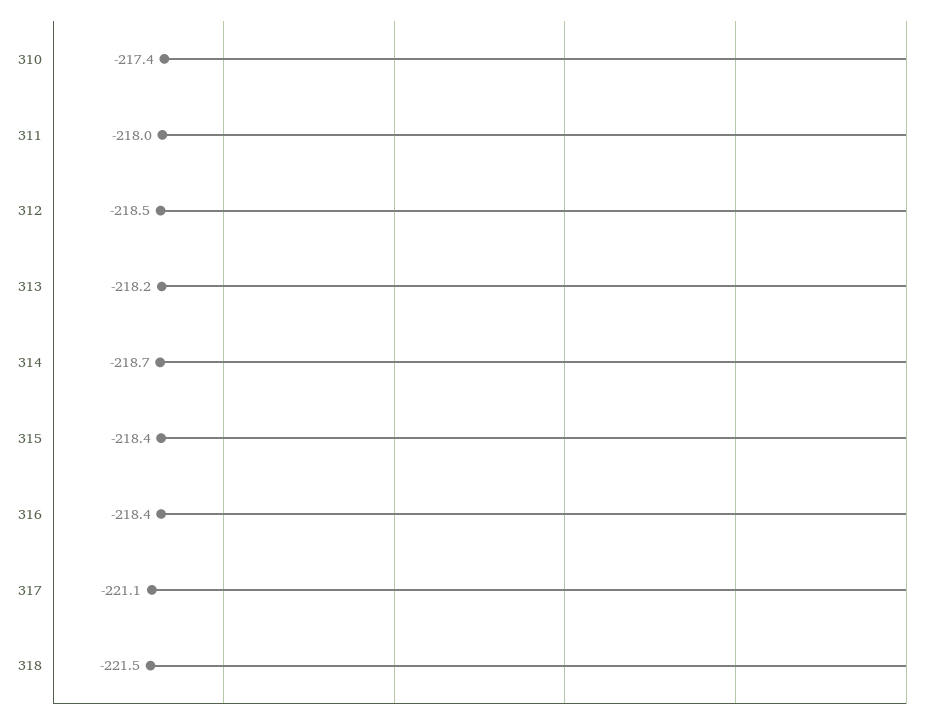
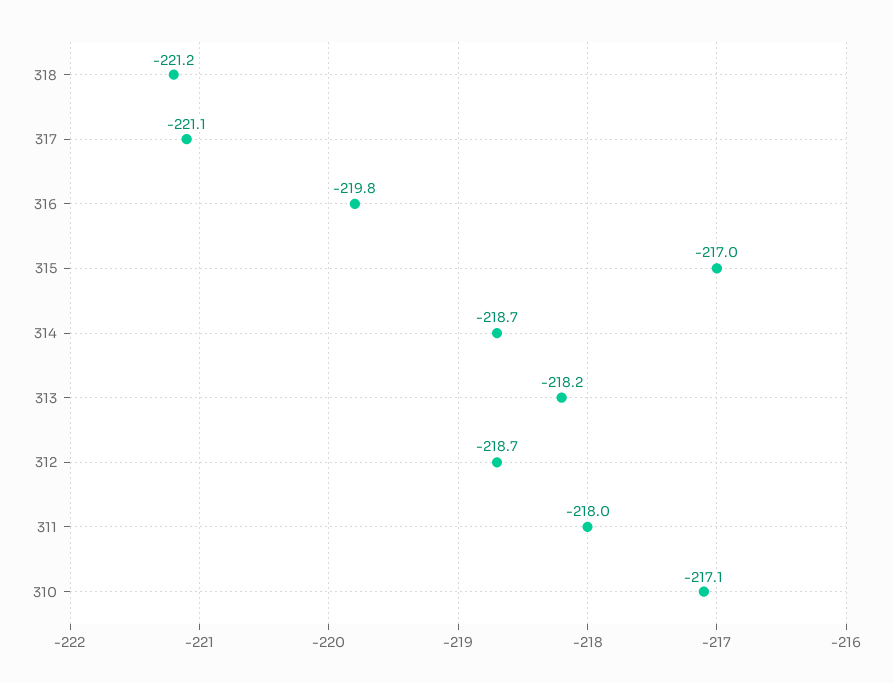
  {
-   "310": -217.4,
+   "310": -217.1,
    "311": -218,
-   "312": -218.5,
+   "312": -218.7,
    "313": -218.2,
    "314": -218.7,
-   "315": -218.4,
+   "315": -217,
-   "316": -218.4,
+   "316": -219.8,
    "317": -221.1,
-   "318": -221.5
+   "318": -221.2
  }

